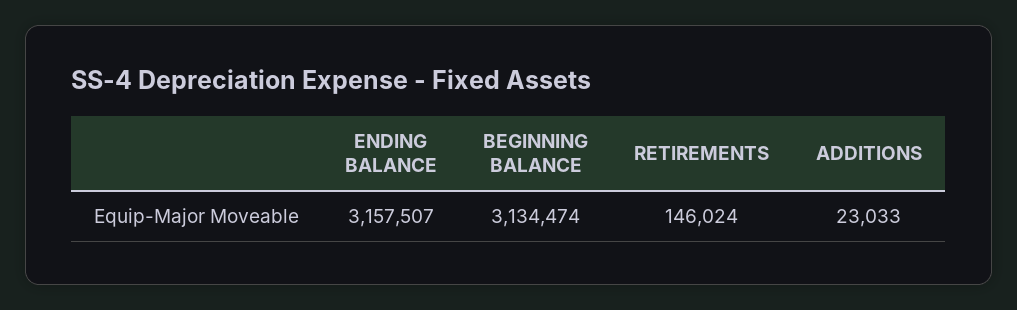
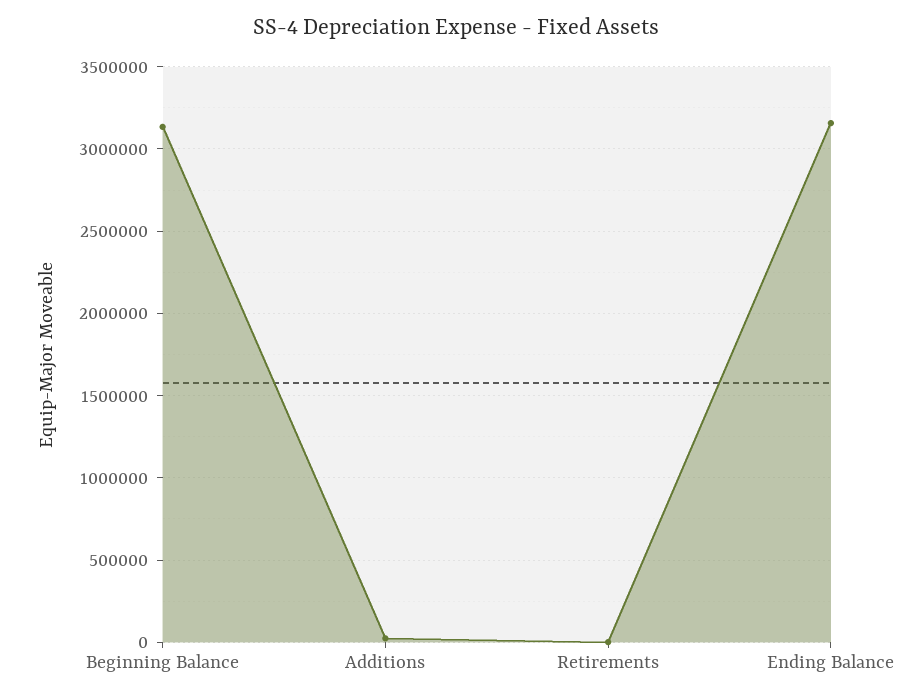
  {
    "ENDING BALANCE": 3157507,
    "BEGINNING BALANCE": 3134474,
-   "RETIREMENTS": 146024,
+   "RETIREMENTS": 0,
    "ADDITIONS": 23033
  }

